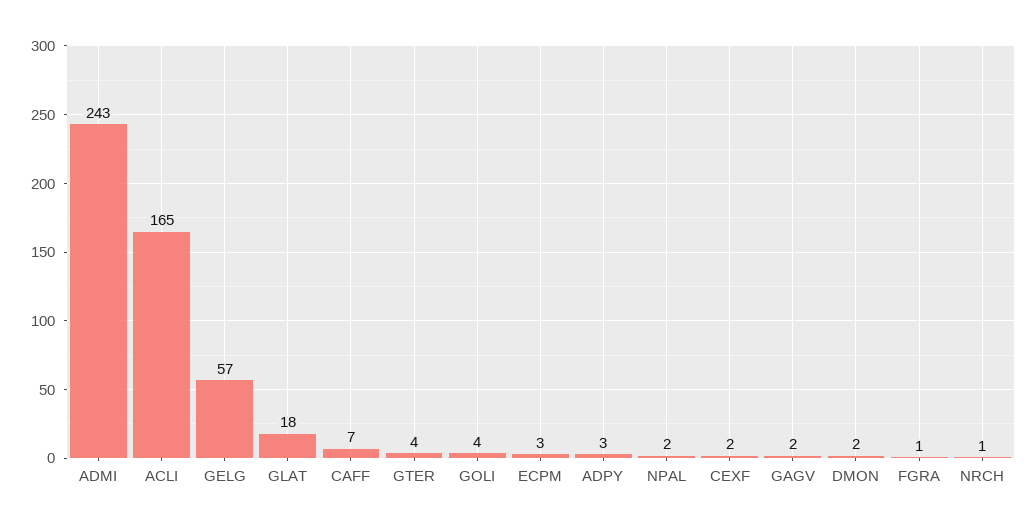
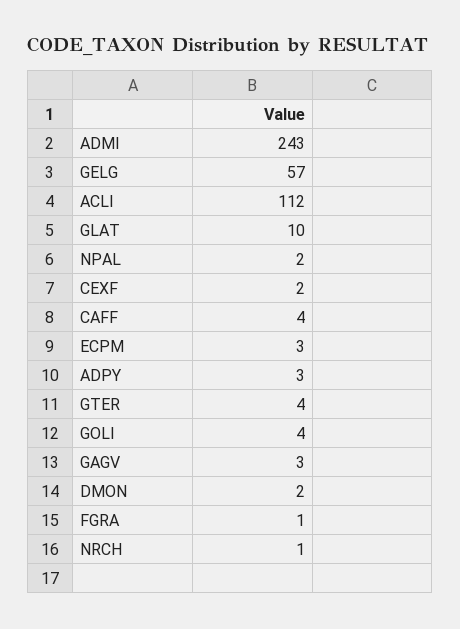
  {
    "ADMI": 243,
-   "ACLI": 165,
+   "ACLI": 112,
    "GELG": 57,
-   "GLAT": 18,
+   "GLAT": 10,
-   "CAFF": 7,
+   "CAFF": 4,
    "GTER": 4,
    "GOLI": 4,
    "ECPM": 3,
    "ADPY": 3,
    "NPAL": 2,
    "CEXF": 2,
-   "GAGV": 2,
+   "GAGV": 3,
    "DMON": 2,
    "FGRA": 1,
    "NRCH": 1
  }

